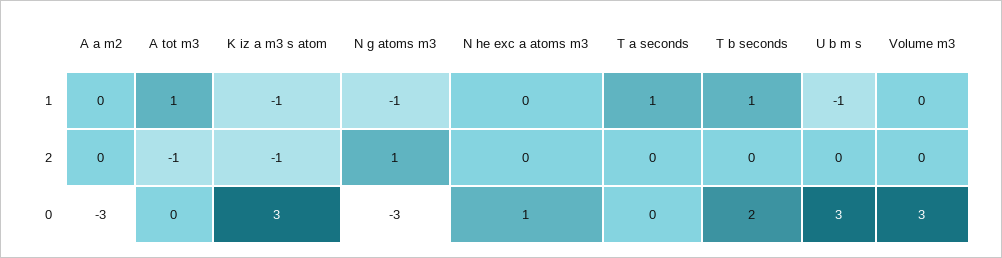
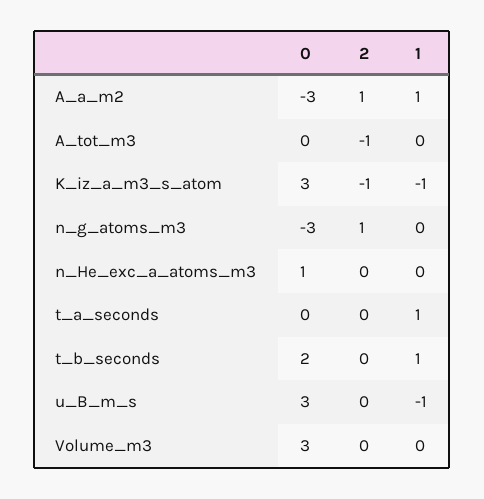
  {
    "A a m2": {
-     "1": 0,
+     "1": 1,
-     "2": 0,
+     "2": 1,
      "0": -3
    },
    "A tot m3": {
-     "1": 1,
+     "1": 0,
      "2": -1,
      "0": 0
    },
    "K iz a m3 s atom": {
      "1": -1,
      "2": -1,
      "0": 3
    },
    "N g atoms m3": {
-     "1": -1,
+     "1": 0,
      "2": 1,
      "0": -3
    },
    "N he exc a atoms m3": {
      "1": 0,
      "2": 0,
      "0": 1
    },
    "T a seconds": {
      "1": 1,
      "2": 0,
      "0": 0
    },
    "T b seconds": {
      "1": 1,
      "2": 0,
      "0": 2
    },
    "U b m s": {
      "1": -1,
      "2": 0,
      "0": 3
    },
    "Volume m3": {
      "1": 0,
      "2": 0,
      "0": 3
    }
  }

